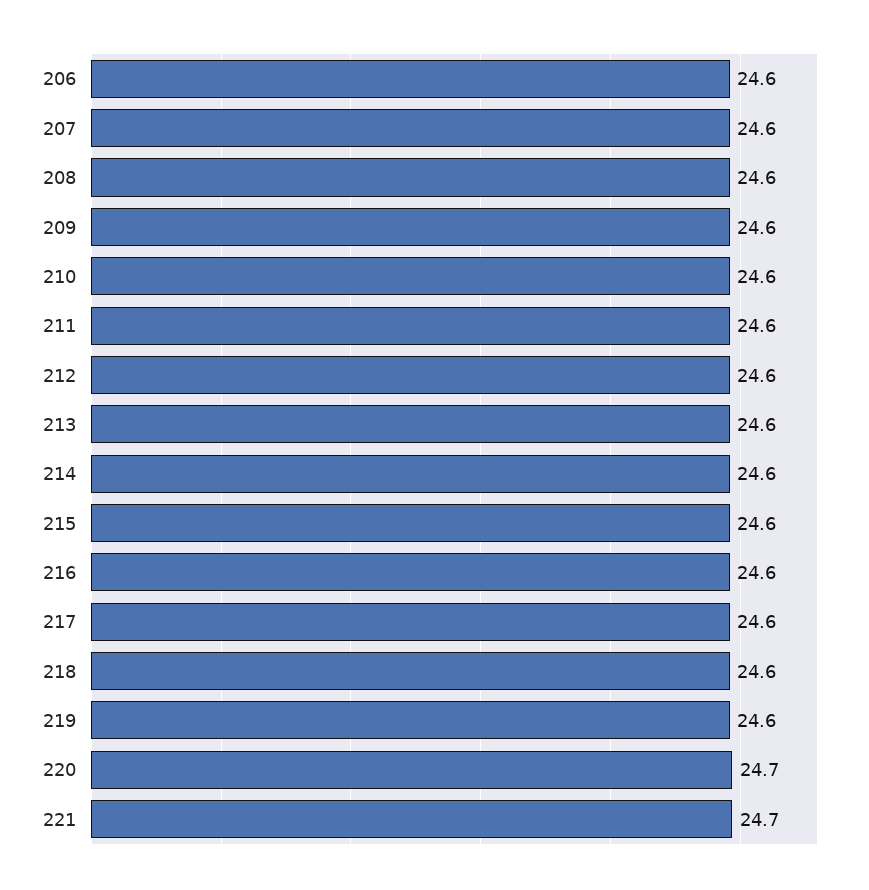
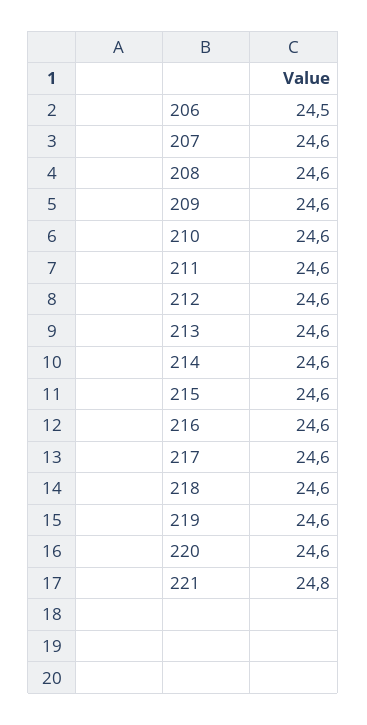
  {
-   "206": 24.6,
+   "206": 24.5,
    "207": 24.6,
    "208": 24.6,
    "209": 24.6,
    "210": 24.6,
    "211": 24.6,
    "212": 24.6,
    "213": 24.6,
    "214": 24.6,
    "215": 24.6,
    "216": 24.6,
    "217": 24.6,
    "218": 24.6,
    "219": 24.6,
-   "220": 24.7,
+   "220": 24.6,
-   "221": 24.7
+   "221": 24.8
  }

